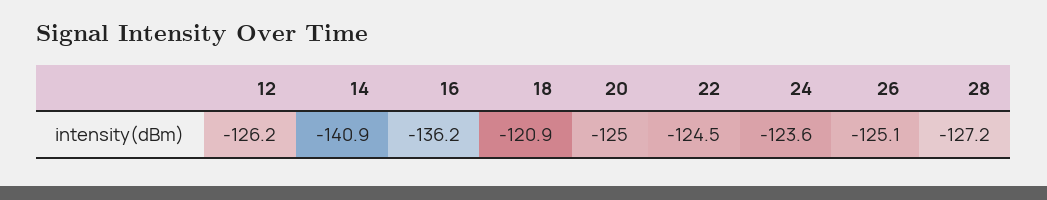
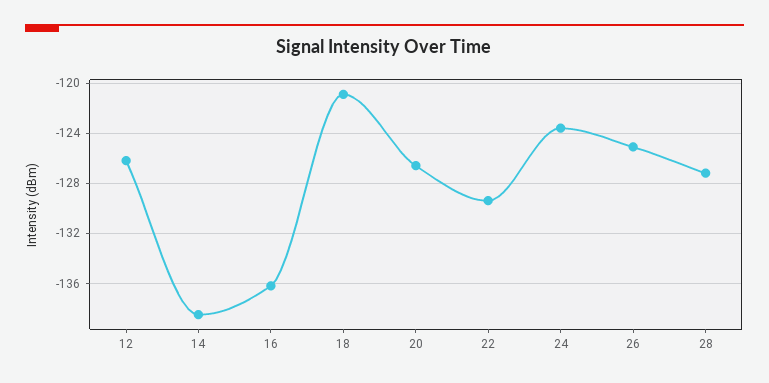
  {
    "12": -126.2,
-   "14": -140.9,
+   "14": -138.5,
    "16": -136.2,
    "18": -120.9,
-   "20": -125,
+   "20": -126.5,
-   "22": -124.5,
+   "22": -129.5,
    "24": -123.6,
    "26": -125.1,
    "28": -127.2
  }

